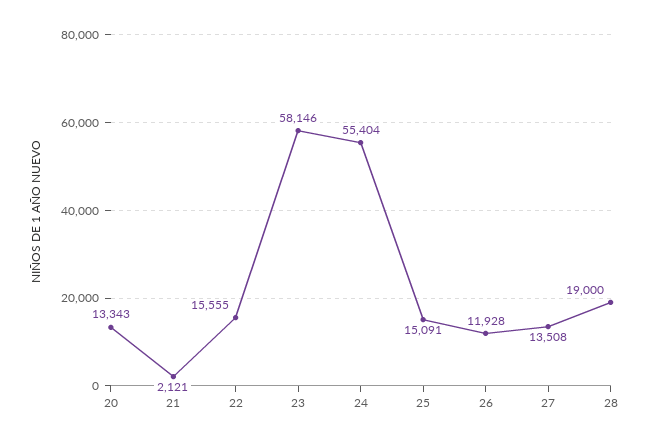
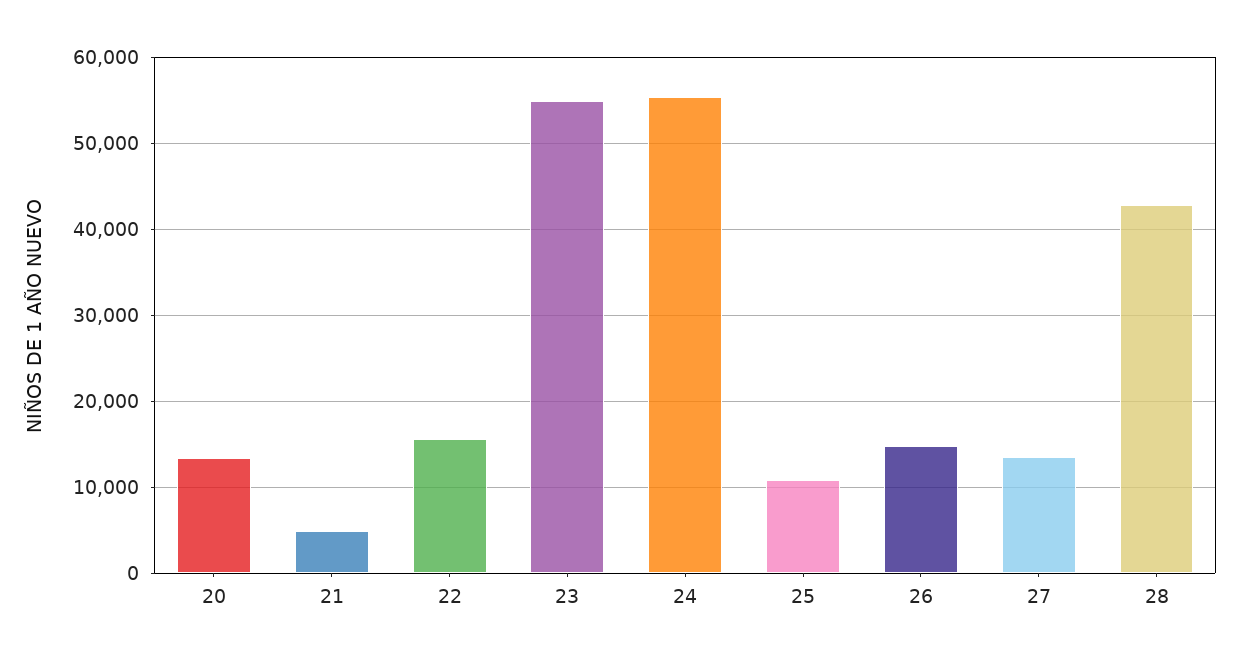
  {
    "20": 13343,
-   "21": 2121,
+   "21": 5000,
    "22": 15555,
-   "23": 58146,
+   "23": 55000,
    "24": 55404,
-   "25": 15091,
+   "25": 11000,
-   "26": 11928,
+   "26": 15000,
    "27": 13508,
-   "28": 19000
+   "28": 43000
  }

